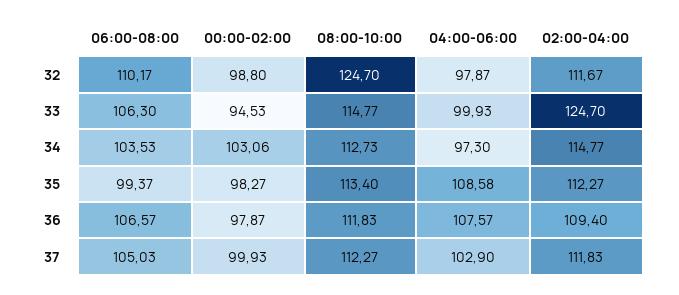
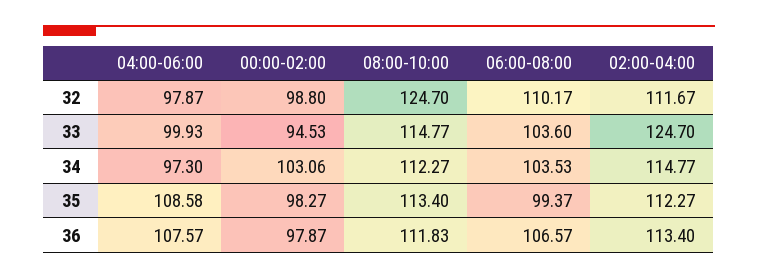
  {
    "06:00-08:00": {
      "32": 110.17,
-     "33": 106.3,
+     "33": 103.6,
      "34": 103.53,
      "35": 99.37,
-     "36": 106.57,
+     "36": 106.57
-     "37": 105.03
    },
    "00:00-02:00": {
      "32": 98.8,
      "33": 94.53,
      "34": 103.06,
      "35": 98.27,
-     "36": 97.87,
+     "36": 97.87
-     "37": 99.93
    },
    "08:00-10:00": {
      "32": 124.7,
      "33": 114.77,
-     "34": 112.73,
+     "34": 112.27,
      "35": 113.4,
-     "36": 111.83,
+     "36": 111.83
-     "37": 112.27
    },
    "04:00-06:00": {
      "32": 97.87,
      "33": 99.93,
      "34": 97.3,
      "35": 108.58,
-     "36": 107.57,
+     "36": 107.57
-     "37": 102.9
    },
    "02:00-04:00": {
      "32": 111.67,
      "33": 124.7,
      "34": 114.77,
      "35": 112.27,
-     "36": 109.4,
+     "36": 113.4
-     "37": 111.83
    }
  }

